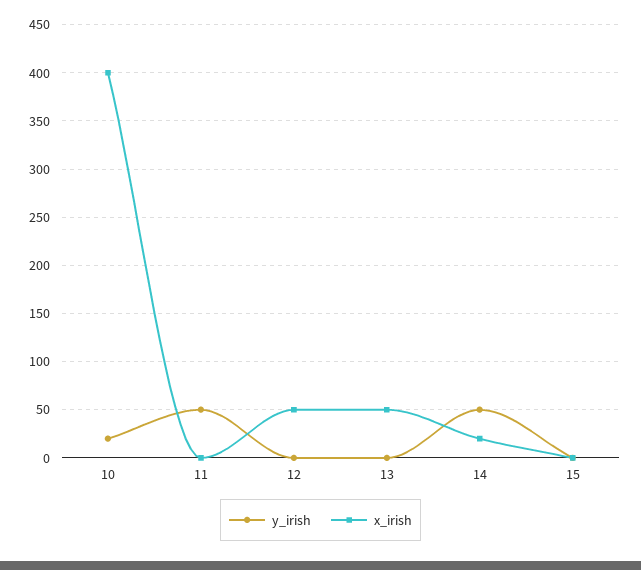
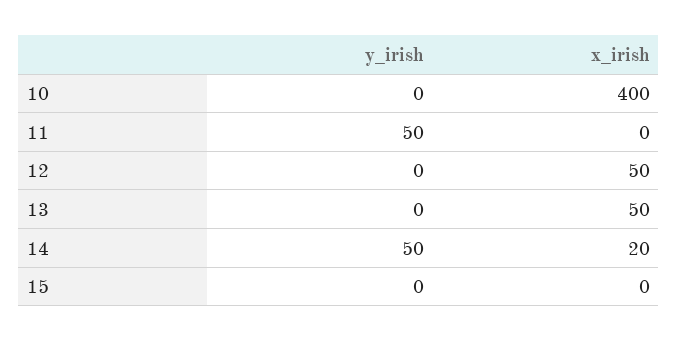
  {
    "y_irish": {
-     "10": 20,
+     "10": 0,
      "11": 50,
      "12": 0,
      "13": 0,
      "14": 50,
      "15": 0
    },
    "x_irish": {
      "10": 400,
      "11": 0,
      "12": 50,
      "13": 50,
      "14": 20,
      "15": 0
    }
  }

